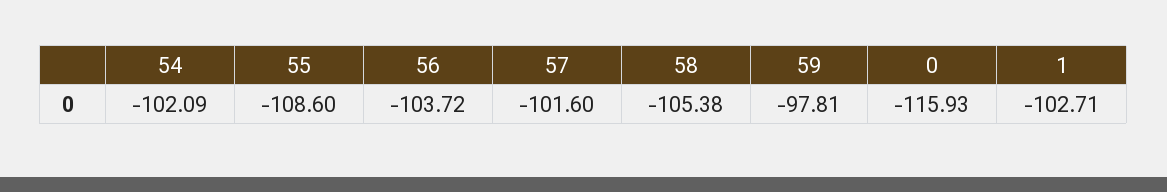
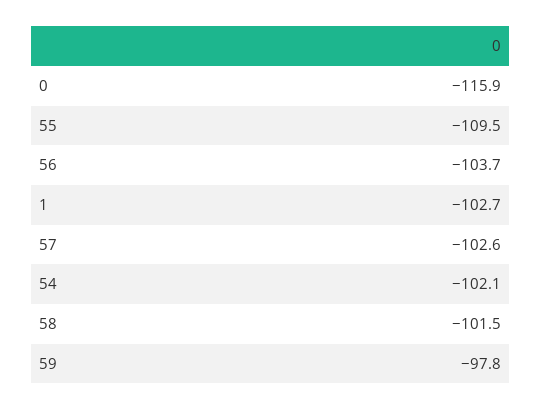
  {
    "54": -102.09,
-   "55": -108.6,
+   "55": -109.5,
    "56": -103.72,
-   "57": -101.6,
+   "57": -102.6,
-   "58": -105.38,
+   "58": -101.5,
    "59": -97.81,
    "0": -115.93,
    "1": -102.71
  }

